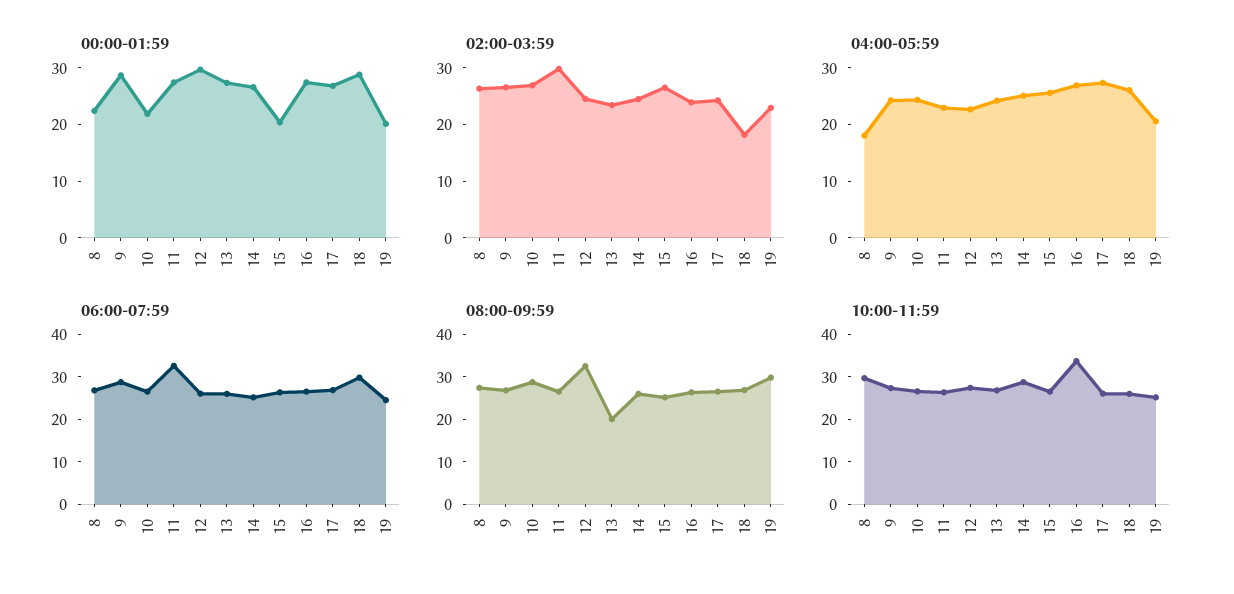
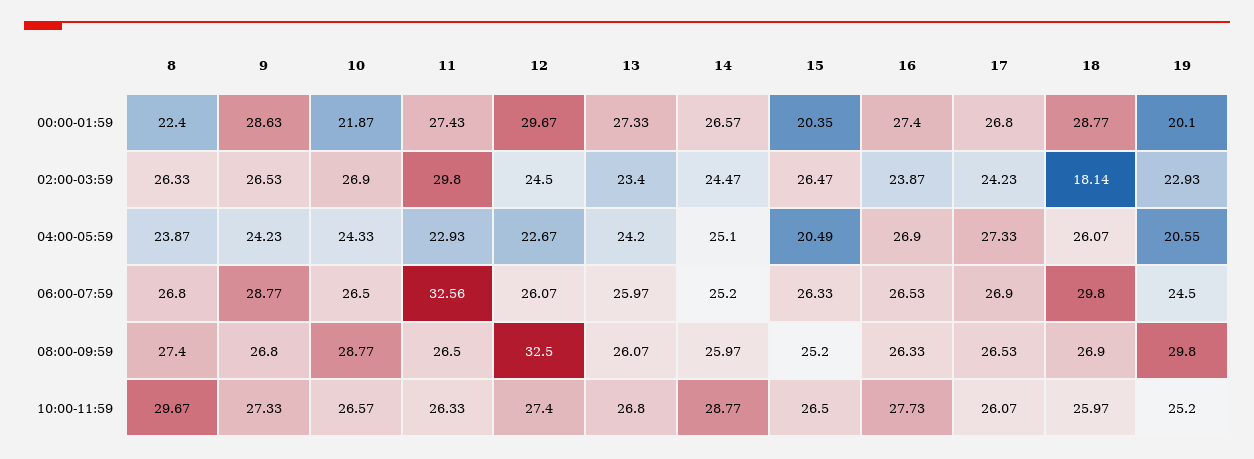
  {
    "00:00-01:59": {
      "8": 22.4,
      "9": 28.63,
      "10": 21.87,
      "11": 27.43,
      "12": 29.67,
      "13": 27.33,
      "14": 26.57,
      "15": 20.35,
      "16": 27.4,
      "17": 26.8,
      "18": 28.77,
      "19": 20.1
    },
    "02:00-03:59": {
      "8": 26.33,
      "9": 26.53,
      "10": 26.9,
      "11": 29.8,
      "12": 24.5,
      "13": 23.4,
      "14": 24.47,
      "15": 26.47,
      "16": 23.87,
      "17": 24.23,
      "18": 18.14,
      "19": 22.93
    },
    "04:00-05:59": {
-     "8": 18,
+     "8": 23.87,
      "9": 24.23,
      "10": 24.33,
      "11": 22.93,
      "12": 22.67,
      "13": 24.2,
      "14": 25.1,
-     "15": 26,
+     "15": 20.49,
      "16": 26.9,
      "17": 27.33,
      "18": 26.07,
      "19": 20.55
    },
    "06:00-07:59": {
      "8": 26.8,
      "9": 28.77,
      "10": 26.5,
      "11": 32.56,
      "12": 26.07,
      "13": 25.97,
      "14": 25.2,
      "15": 26.33,
      "16": 26.53,
      "17": 26.9,
      "18": 29.8,
      "19": 24.5
    },
    "08:00-09:59": {
      "8": 27.4,
      "9": 26.8,
      "10": 28.77,
      "11": 26.5,
      "12": 32.5,
-     "13": 20,
+     "13": 26.07,
      "14": 25.97,
      "15": 25.2,
      "16": 26.33,
      "17": 26.53,
      "18": 26.9,
      "19": 29.8
    },
    "10:00-11:59": {
      "8": 29.67,
      "9": 27.33,
      "10": 26.57,
      "11": 26.33,
      "12": 27.4,
      "13": 26.8,
      "14": 28.77,
      "15": 26.5,
-     "16": 34,
+     "16": 27.73,
      "17": 26.07,
      "18": 25.97,
      "19": 25.2
    }
  }

